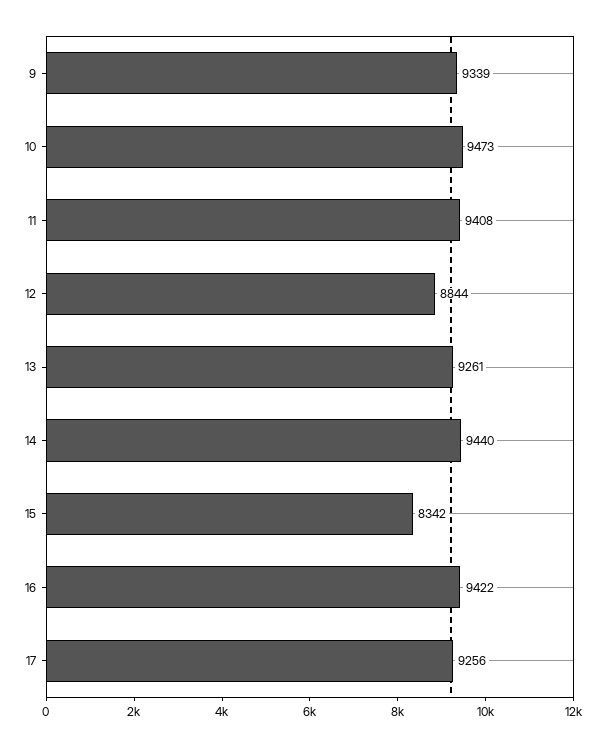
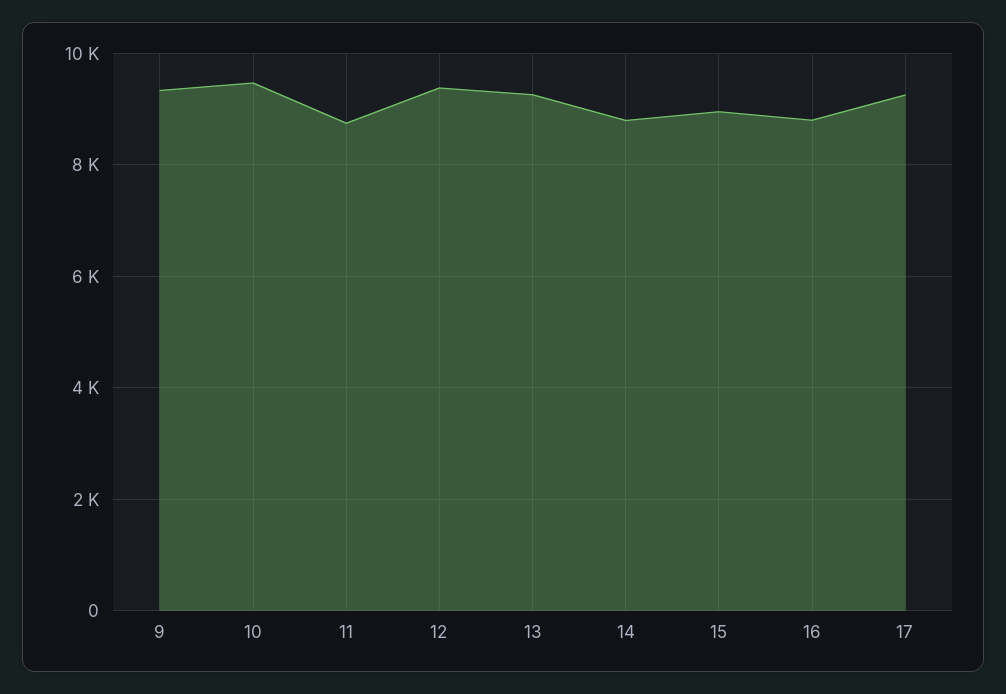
  {
    "9": 9339,
    "10": 9473,
-   "11": 9408,
+   "11": 8800,
-   "12": 8844,
+   "12": 9400,
    "13": 9261,
-   "14": 9440,
+   "14": 8800,
-   "15": 8342,
+   "15": 9000,
-   "16": 9422,
+   "16": 8800,
    "17": 9256
  }

